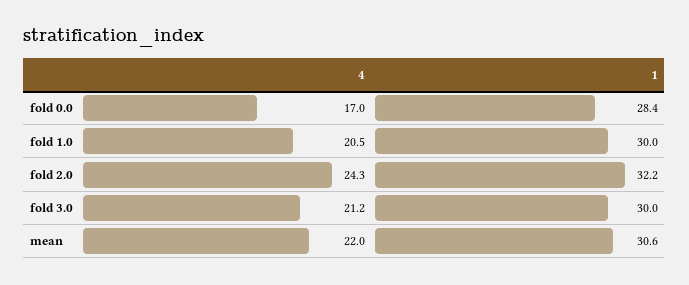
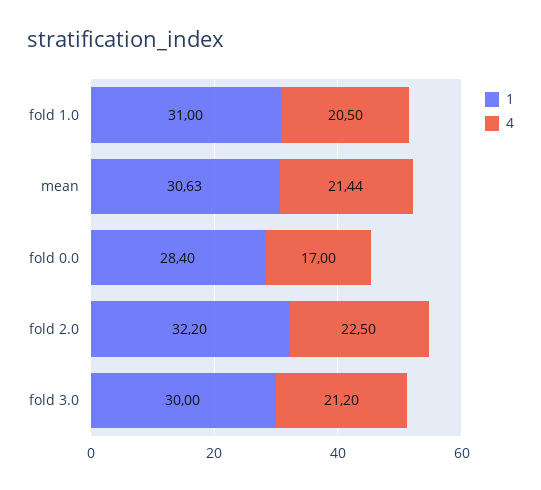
  {
    "4": {
      "fold 0.0": 17,
      "fold 1.0": 20.5,
-     "fold 2.0": 24.3,
+     "fold 2.0": 22.5,
      "fold 3.0": 21.2,
-     "mean": 22
+     "mean": 21.44
    },
    "1": {
      "fold 0.0": 28.4,
-     "fold 1.0": 30,
+     "fold 1.0": 31,
      "fold 2.0": 32.2,
      "fold 3.0": 30,
      "mean": 30.63
    }
  }

